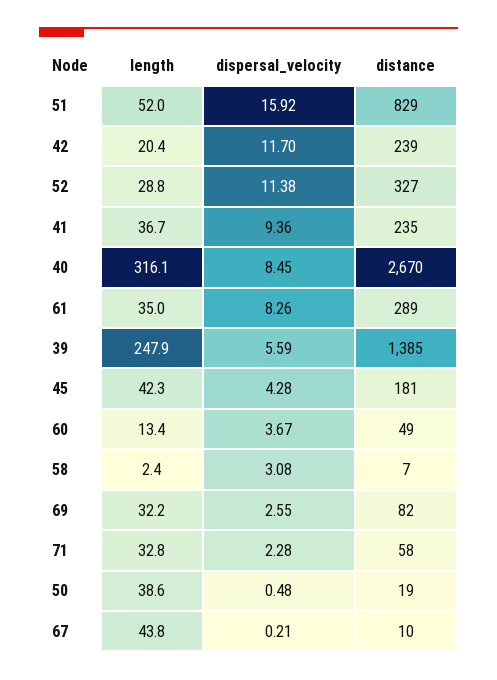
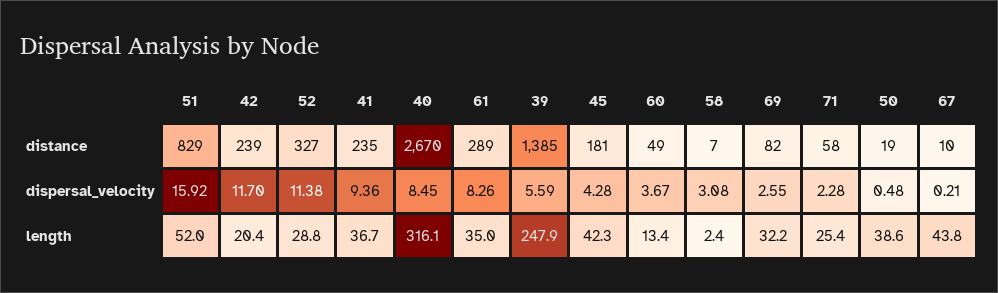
  {
    "length": {
      "51": 52,
      "42": 20.4,
      "52": 28.8,
      "41": 36.7,
      "40": 316.1,
      "61": 35,
      "39": 247.9,
      "45": 42.3,
      "60": 13.4,
      "58": 2.4,
      "69": 32.2,
-     "71": 32.8,
+     "71": 25.4,
      "50": 38.6,
      "67": 43.8
    },
    "dispersal_velocity": {
      "51": 15.92,
      "42": 11.7,
      "52": 11.38,
      "41": 9.36,
      "40": 8.45,
      "61": 8.26,
      "39": 5.59,
      "45": 4.28,
      "60": 3.67,
      "58": 3.08,
      "69": 2.55,
      "71": 2.28,
      "50": 0.48,
      "67": 0.21
    },
    "distance": {
      "51": 829,
      "42": 239,
      "52": 327,
      "41": 235,
      "40": 2670,
      "61": 289,
      "39": 1385,
      "45": 181,
      "60": 49,
      "58": 7,
      "69": 82,
      "71": 58,
      "50": 19,
      "67": 10
    }
  }

